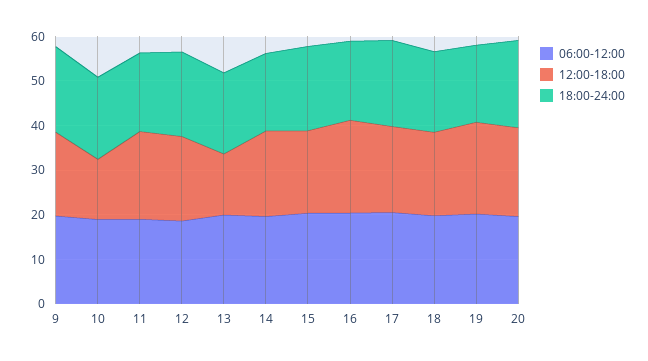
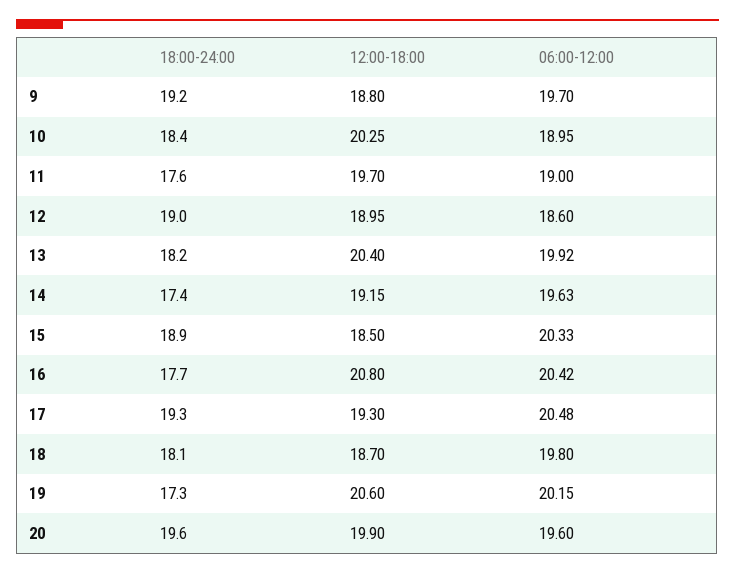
  {
    "06:00-12:00": {
      "9": 19.7,
      "10": 18.95,
      "11": 19,
      "12": 18.6,
      "13": 19.92,
      "14": 19.63,
      "15": 20.33,
      "16": 20.42,
      "17": 20.48,
      "18": 19.8,
      "19": 20.15,
      "20": 19.6
    },
    "12:00-18:00": {
      "9": 18.8,
-     "10": 14,
+     "10": 20.25,
      "11": 19.7,
      "12": 18.95,
-     "13": 14,
+     "13": 20.4,
      "14": 19.15,
      "15": 18.5,
      "16": 20.8,
      "17": 19.3,
      "18": 18.7,
      "19": 20.6,
      "20": 19.9
    },
    "18:00-24:00": {
      "9": 19.2,
      "10": 18.4,
      "11": 17.6,
      "12": 19,
      "13": 18.2,
      "14": 17.4,
      "15": 18.9,
      "16": 17.7,
      "17": 19.3,
      "18": 18.1,
      "19": 17.3,
      "20": 19.6
    }
  }

